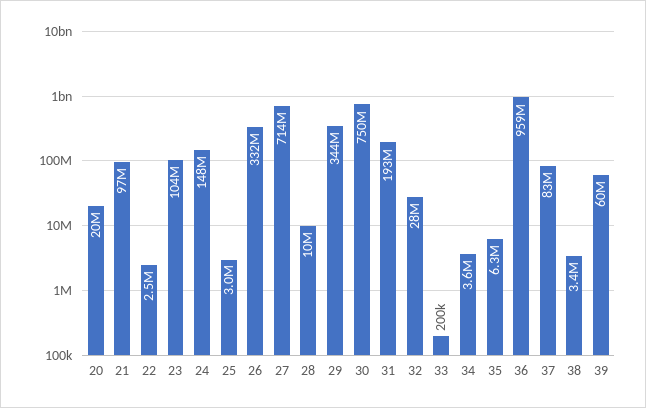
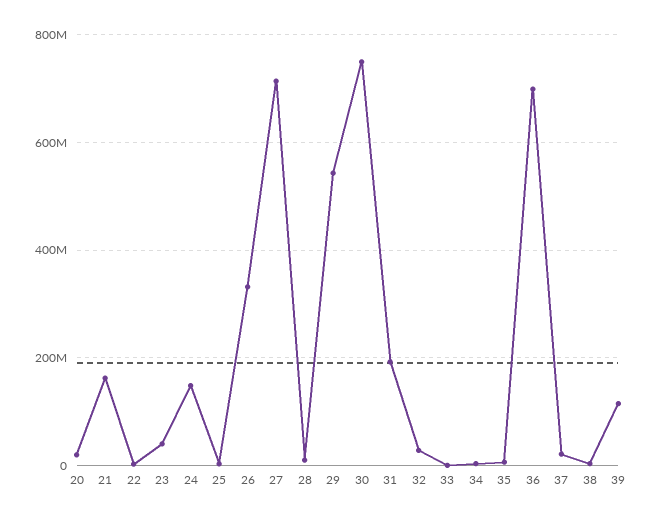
  {
    "20": 20000000,
-   "21": 97000000,
+   "21": 160000000,
    "22": 2500000,
-   "23": 104000000,
+   "23": 40000000,
    "24": 148000000,
    "25": 3000000,
    "26": 332000000,
    "27": 714000000,
    "28": 10000000,
-   "29": 344000000,
+   "29": 540000000,
    "30": 750000000,
    "31": 193000000,
    "32": 28000000,
    "33": 200000,
    "34": 3600000,
    "35": 6300000,
-   "36": 959000000,
+   "36": 700000000,
-   "37": 83000000,
+   "37": 20000000,
    "38": 3400000,
-   "39": 60000000
+   "39": 120000000
  }

